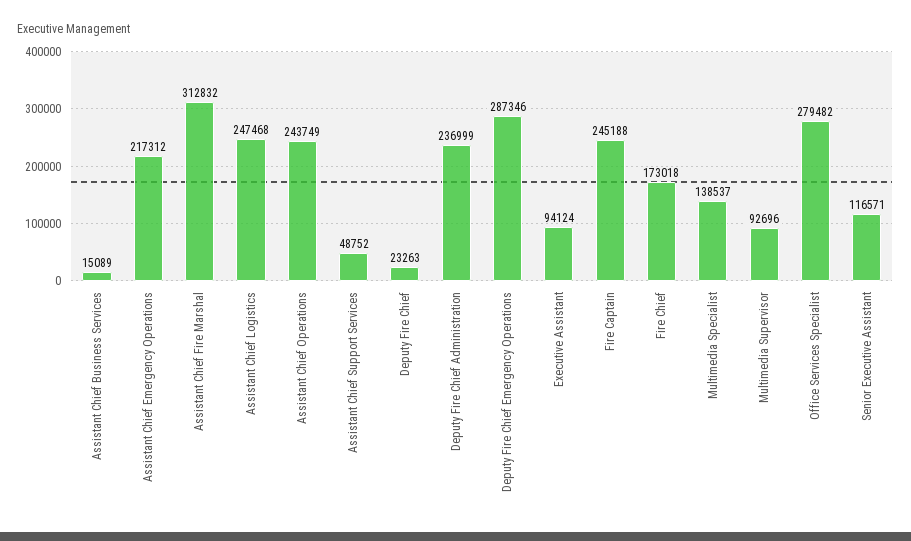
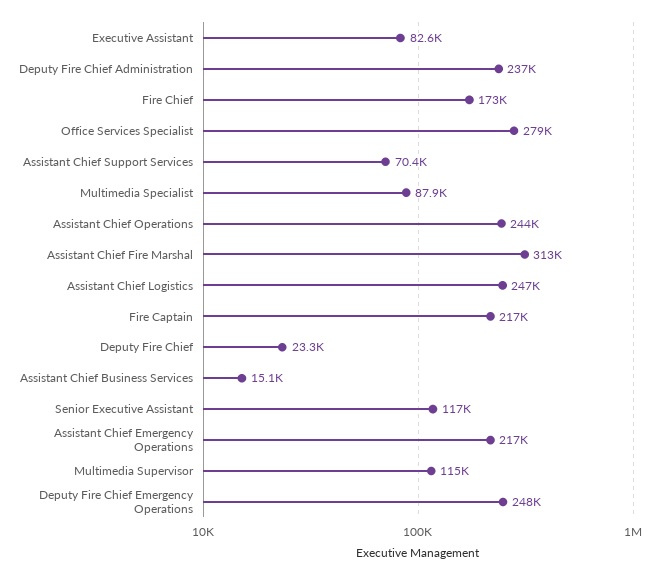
  {
    "Assistant Chief Business Services": 15089,
    "Assistant Chief Emergency Operations": 217312,
    "Assistant Chief Fire Marshal": 312832,
    "Assistant Chief Logistics": 247468,
    "Assistant Chief Operations": 243749,
-   "Assistant Chief Support Services": 48752,
+   "Assistant Chief Support Services": 70400,
    "Deputy Fire Chief": 23263,
    "Deputy Fire Chief Administration": 236999,
-   "Deputy Fire Chief Emergency Operations": 287346,
+   "Deputy Fire Chief Emergency Operations": 248000,
-   "Executive Assistant": 94124,
+   "Executive Assistant": 82600,
-   "Fire Captain": 245188,
+   "Fire Captain": 217000,
    "Fire Chief": 173018,
-   "Multimedia Specialist": 138537,
+   "Multimedia Specialist": 87900,
-   "Multimedia Supervisor": 92696,
+   "Multimedia Supervisor": 115000,
    "Office Services Specialist": 279482,
    "Senior Executive Assistant": 116571
  }

